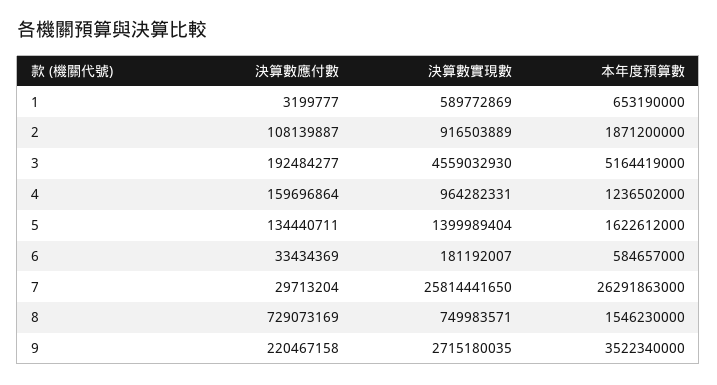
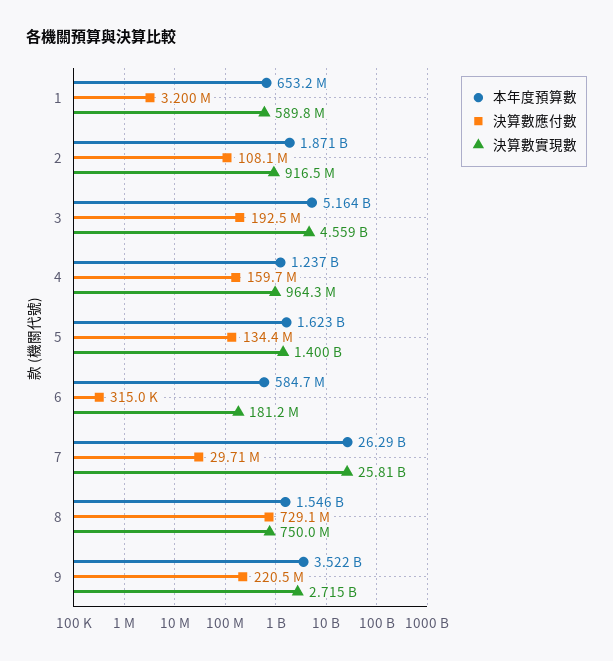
  {
    "決算數應付數": {
      "1": 3199777,
      "2": 108139887,
      "3": 192484277,
      "4": 159696864,
      "5": 134440711,
-     "6": 33434369,
+     "6": 315000,
      "7": 29713204,
      "8": 729073169,
      "9": 220467158
    },
    "決算數實現數": {
      "1": 589772869,
      "2": 916503889,
      "3": 4559032930,
      "4": 964282331,
      "5": 1399989404,
      "6": 181192007,
      "7": 25814441650,
      "8": 749983571,
      "9": 2715180035
    },
    "本年度預算數": {
      "1": 653190000,
      "2": 1871200000,
      "3": 5164419000,
      "4": 1236502000,
      "5": 1622612000,
      "6": 584657000,
      "7": 26291863000,
      "8": 1546230000,
      "9": 3522340000
    }
  }

